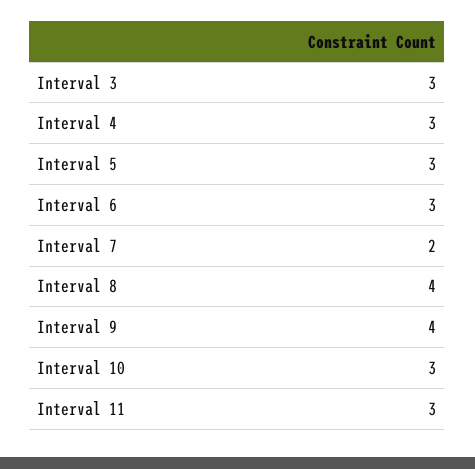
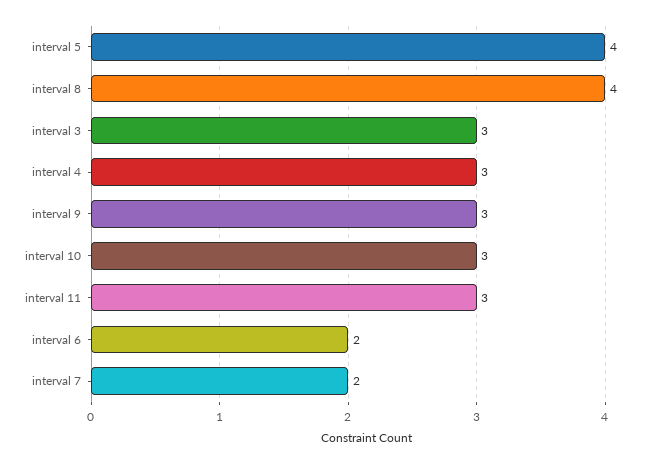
  {
    "Interval 3": 3,
    "Interval 4": 3,
-   "Interval 5": 3,
+   "Interval 5": 4,
-   "Interval 6": 3,
+   "Interval 6": 2,
    "Interval 7": 2,
    "Interval 8": 4,
-   "Interval 9": 4,
+   "Interval 9": 3,
    "Interval 10": 3,
    "Interval 11": 3
  }

